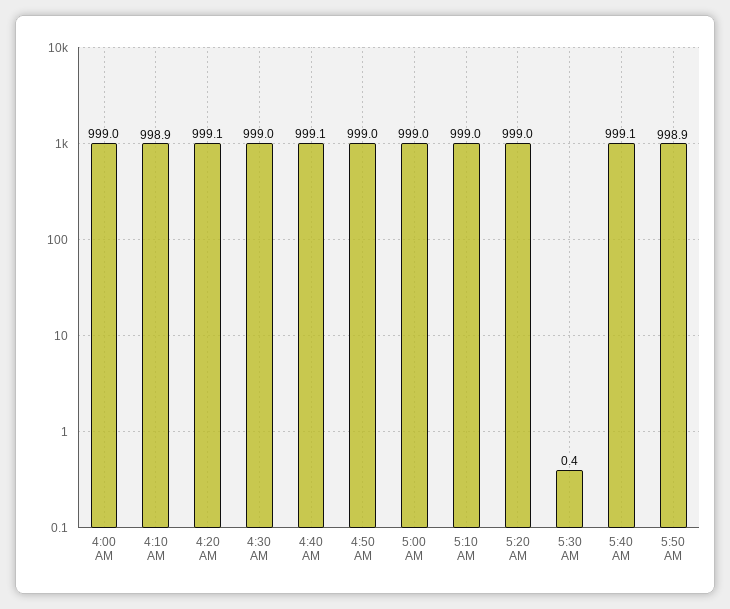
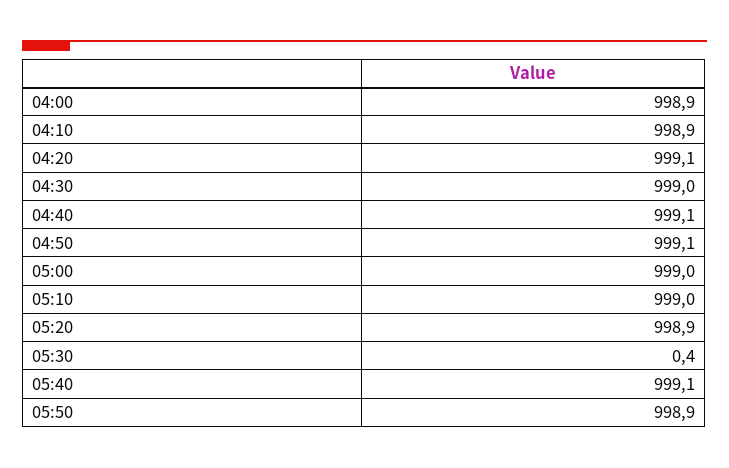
  {
-   "4:00 AM": 999,
+   "4:00 AM": 998.9,
    "4:10 AM": 998.9,
    "4:20 AM": 999.1,
    "4:30 AM": 999,
    "4:40 AM": 999.1,
-   "4:50 AM": 999,
+   "4:50 AM": 999.1,
    "5:00 AM": 999,
    "5:10 AM": 999,
-   "5:20 AM": 999,
+   "5:20 AM": 998.9,
    "5:30 AM": 0.4,
    "5:40 AM": 999.1,
    "5:50 AM": 998.9
  }

